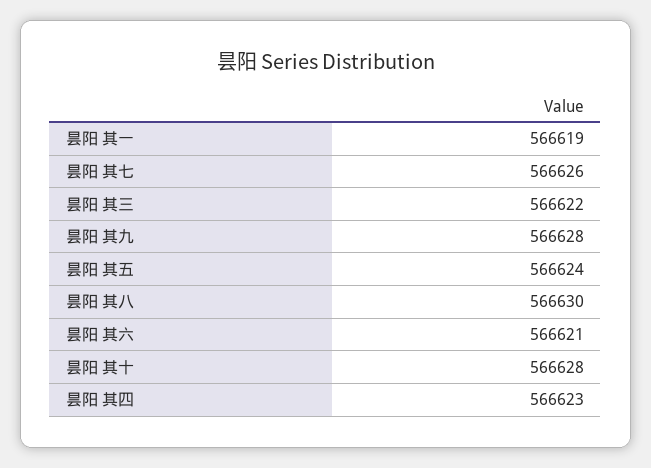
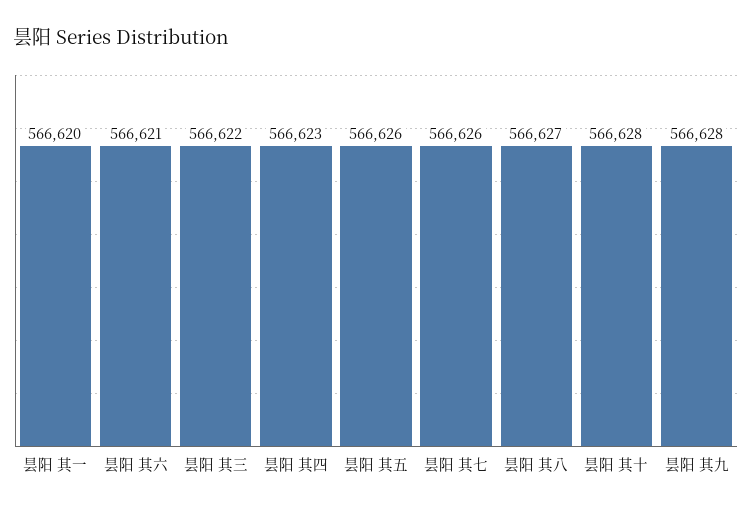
  {
-   "昙阳 其一": 566619,
+   "昙阳 其一": 566620,
    "昙阳 其七": 566626,
    "昙阳 其三": 566622,
    "昙阳 其九": 566628,
-   "昙阳 其五": 566624,
+   "昙阳 其五": 566626,
-   "昙阳 其八": 566630,
+   "昙阳 其八": 566627,
    "昙阳 其六": 566621,
    "昙阳 其十": 566628,
    "昙阳 其四": 566623
  }

